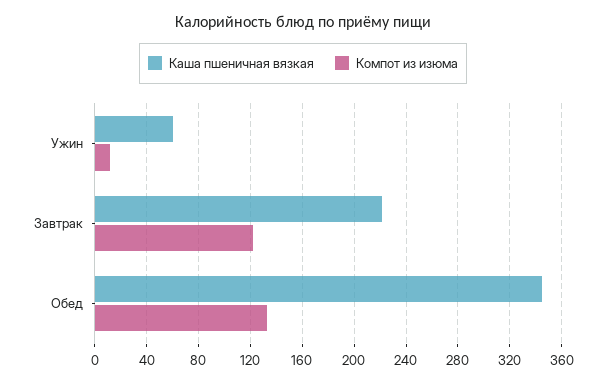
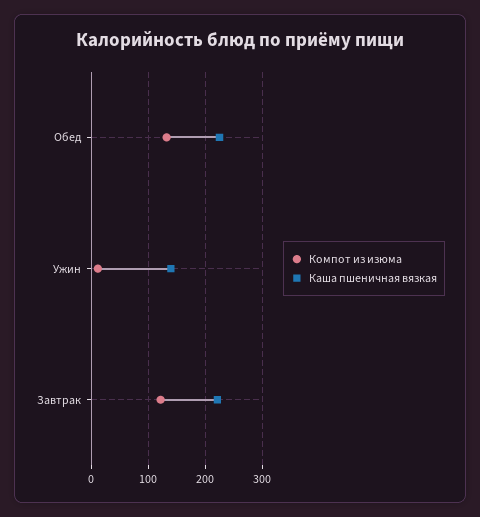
  {
    "Каша пшеничная вязкая": {
-     "Ужин": 60,
+     "Ужин": 140,
      "Завтрак": 220,
-     "Обед": 345
+     "Обед": 220
    },
    "Компот из изюма": {
      "Ужин": 10,
      "Завтрак": 120,
      "Обед": 135
    }
  }

